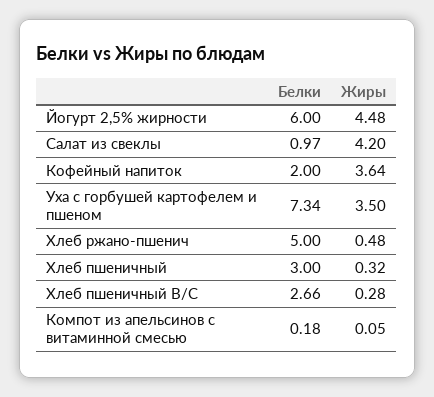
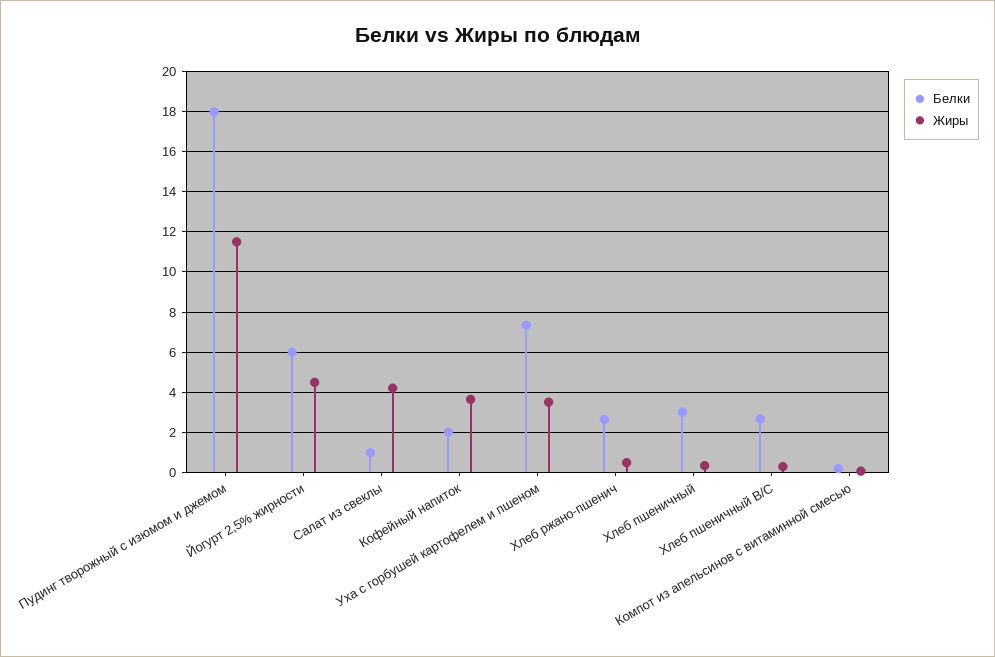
  {
    "Белки": {
      "Йогурт 2,5% жирности": 6,
      "Салат из свеклы": 0.97,
      "Кофейный напиток": 2,
      "Уха с горбушей картофелем и пшеном": 7.34,
-     "Хлеб ржано-пшенич": 5,
+     "Хлеб ржано-пшенич": 2.5,
      "Хлеб пшеничный": 3,
      "Хлеб пшеничный В/С": 2.66,
-     "Компот из апельсинов с витаминной смесью": 0.18
+     "Компот из апельсинов с витаминной смесью": 0.18,
+     "Пудинг творожный с изюмом и джемом": 18
    },
    "Жиры": {
      "Йогурт 2,5% жирности": 4.48,
      "Салат из свеклы": 4.2,
      "Кофейный напиток": 3.64,
      "Уха с горбушей картофелем и пшеном": 3.5,
      "Хлеб ржано-пшенич": 0.48,
      "Хлеб пшеничный": 0.32,
      "Хлеб пшеничный В/С": 0.28,
-     "Компот из апельсинов с витаминной смесью": 0.05
+     "Компот из апельсинов с витаминной смесью": 0.05,
+     "Пудинг творожный с изюмом и джемом": 11.5
    }
  }

